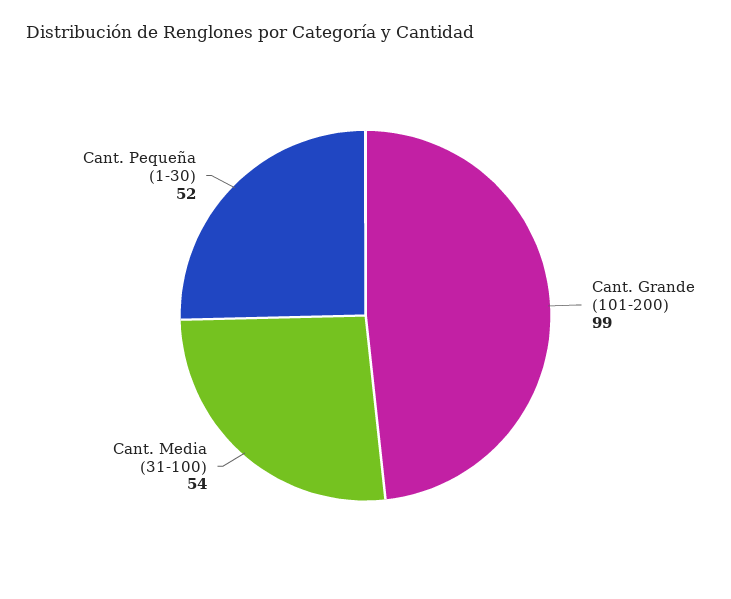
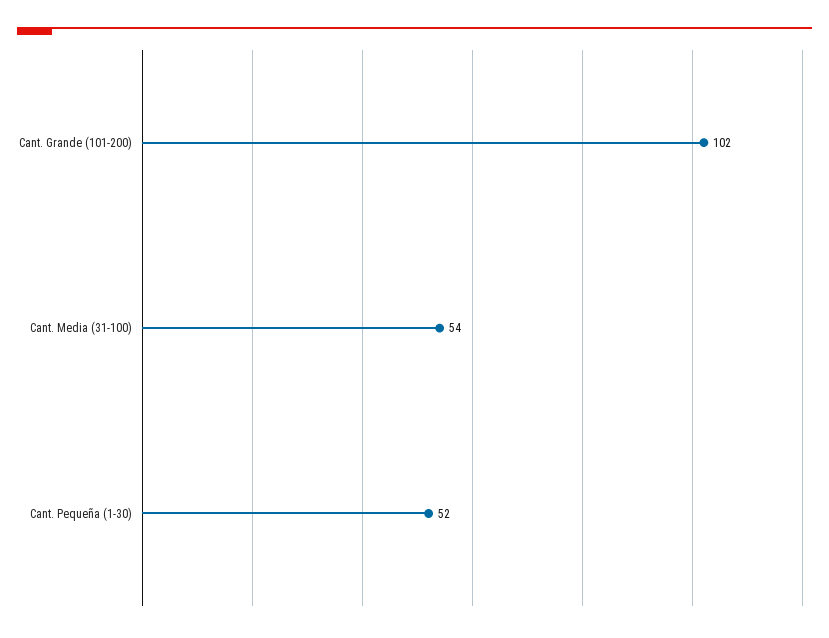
  {
-   "Cant. Grande (101-200)": 99,
+   "Cant. Grande (101-200)": 102,
    "Cant. Media (31-100)": 54,
    "Cant. Pequeña (1-30)": 52
  }

